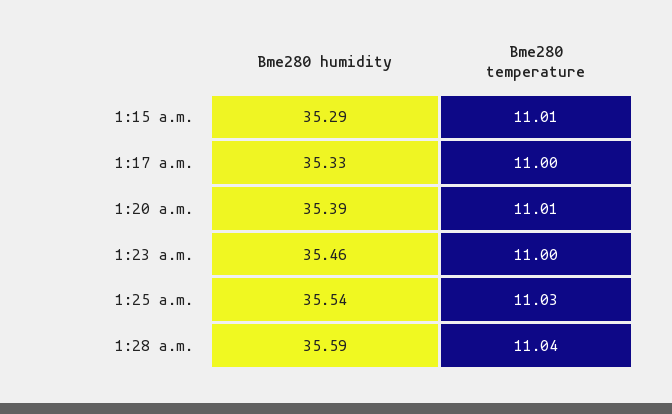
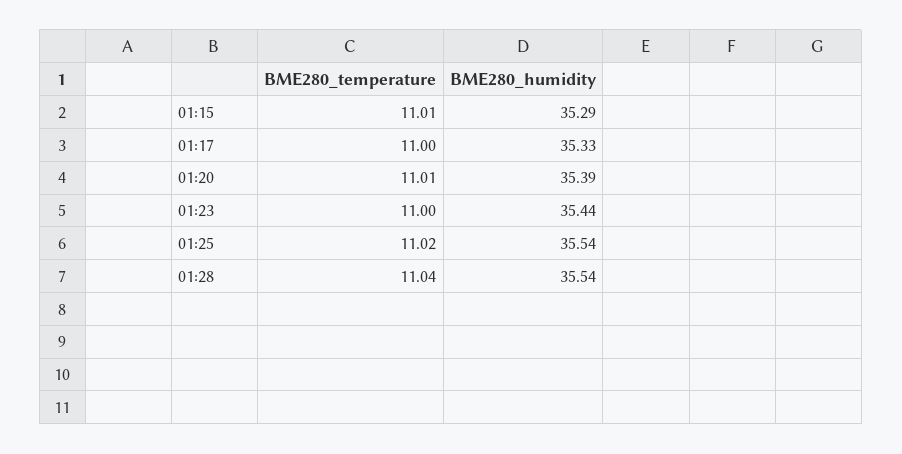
  {
    "Bme280 humidity": {
      "1:15 a.m.": 35.29,
      "1:17 a.m.": 35.33,
      "1:20 a.m.": 35.39,
-     "1:23 a.m.": 35.46,
+     "1:23 a.m.": 35.44,
      "1:25 a.m.": 35.54,
-     "1:28 a.m.": 35.59
+     "1:28 a.m.": 35.54
    },
    "Bme280 temperature": {
      "1:15 a.m.": 11.01,
      "1:17 a.m.": 11,
      "1:20 a.m.": 11.01,
      "1:23 a.m.": 11,
-     "1:25 a.m.": 11.03,
+     "1:25 a.m.": 11.02,
      "1:28 a.m.": 11.04
    }
  }

